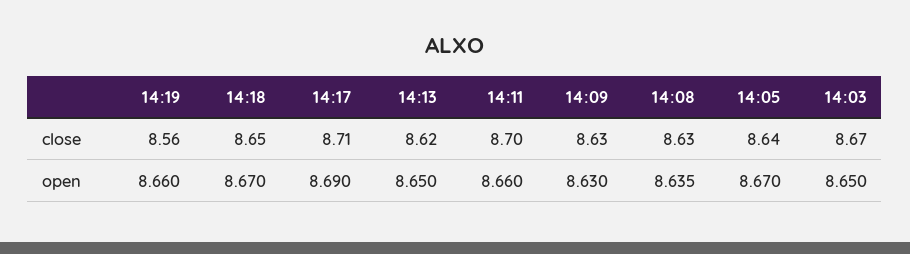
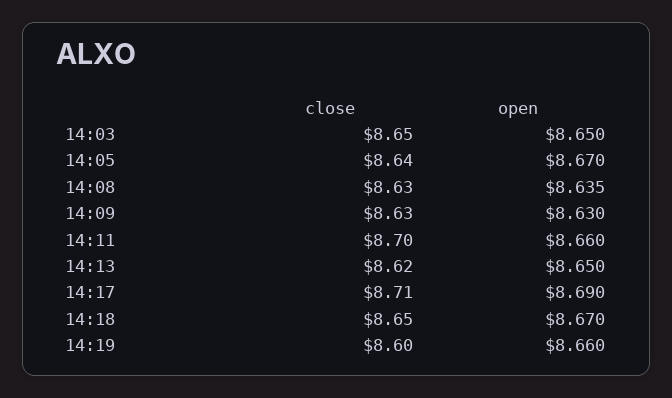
  {
    "14:19": {
-     "close": 8.56,
+     "close": 8.6,
      "open": 8.66
    },
    "14:18": {
      "close": 8.65,
      "open": 8.67
    },
    "14:17": {
      "close": 8.71,
      "open": 8.69
    },
    "14:13": {
      "close": 8.62,
      "open": 8.65
    },
    "14:11": {
      "close": 8.7,
      "open": 8.66
    },
    "14:09": {
      "close": 8.63,
      "open": 8.63
    },
    "14:08": {
      "close": 8.63,
      "open": 8.635
    },
    "14:05": {
      "close": 8.64,
      "open": 8.67
    },
    "14:03": {
-     "close": 8.67,
+     "close": 8.65,
      "open": 8.65
    }
  }

